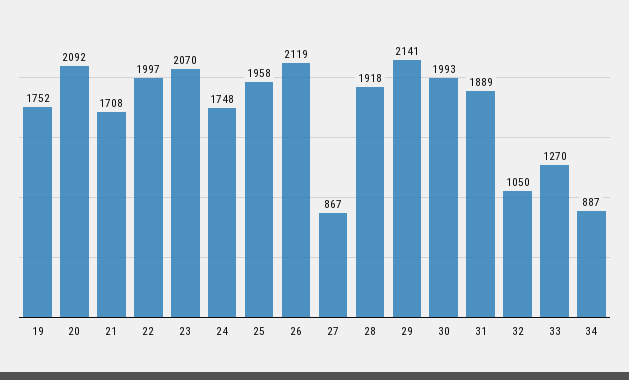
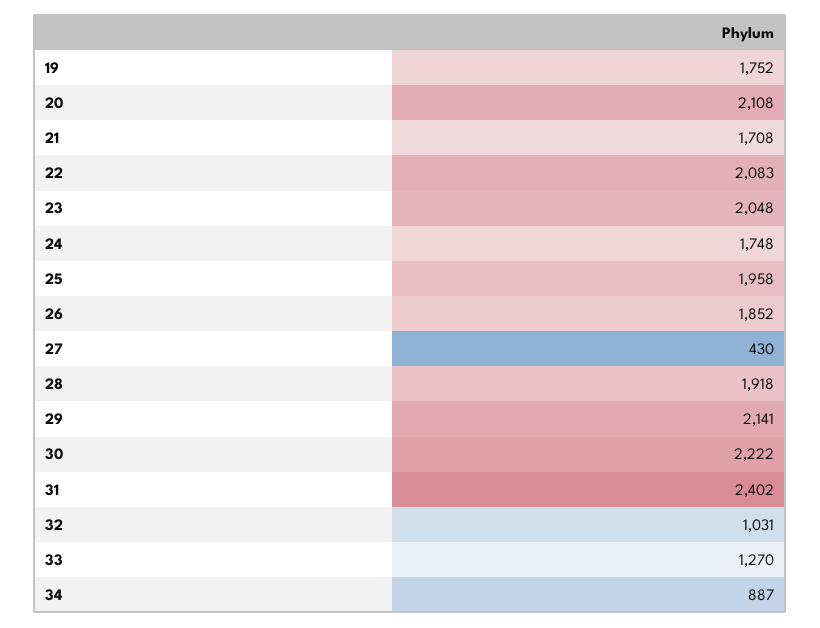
  {
    "19": 1752,
-   "20": 2092,
+   "20": 2108,
    "21": 1708,
-   "22": 1997,
+   "22": 2083,
-   "23": 2070,
+   "23": 2048,
    "24": 1748,
    "25": 1958,
-   "26": 2119,
+   "26": 1852,
-   "27": 867,
+   "27": 430,
    "28": 1918,
    "29": 2141,
-   "30": 1993,
+   "30": 2222,
-   "31": 1889,
+   "31": 2402,
-   "32": 1050,
+   "32": 1031,
    "33": 1270,
    "34": 887
  }

